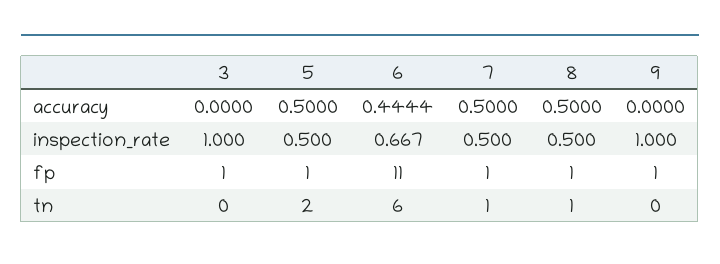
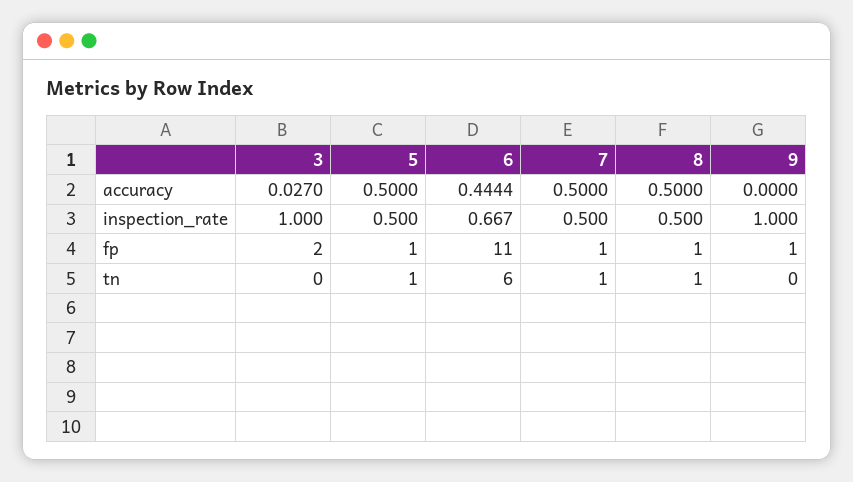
  {
    "3": {
-     "accuracy": 0,
+     "accuracy": 0.027,
      "inspection_rate": 1,
-     "fp": 1,
+     "fp": 2,
      "tn": 0
    },
    "5": {
      "accuracy": 0.5,
      "inspection_rate": 0.5,
      "fp": 1,
-     "tn": 2
+     "tn": 1
    },
    "6": {
      "accuracy": 0.4444,
      "inspection_rate": 0.667,
      "fp": 11,
      "tn": 6
    },
    "7": {
      "accuracy": 0.5,
      "inspection_rate": 0.5,
      "fp": 1,
      "tn": 1
    },
    "8": {
      "accuracy": 0.5,
      "inspection_rate": 0.5,
      "fp": 1,
      "tn": 1
    },
    "9": {
      "accuracy": 0,
      "inspection_rate": 1,
      "fp": 1,
      "tn": 0
    }
  }

